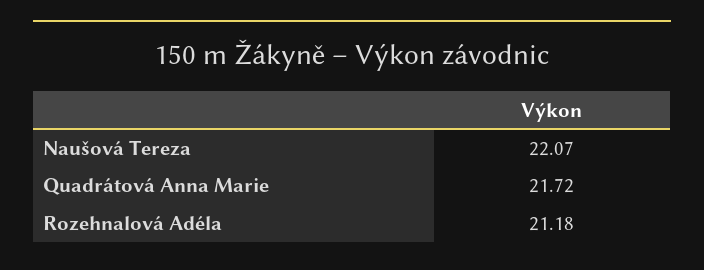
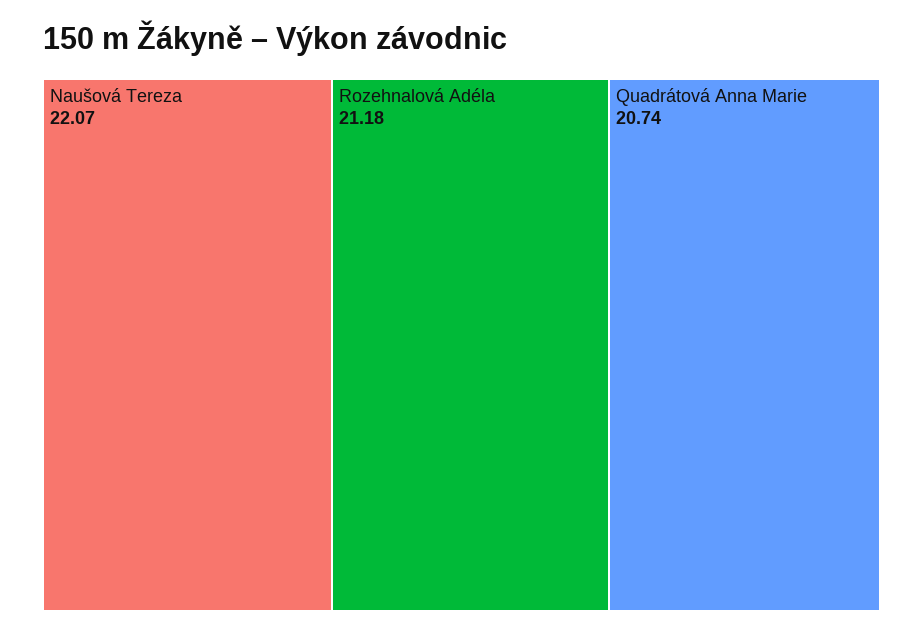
  {
    "Naušová Tereza": 22.07,
-   "Quadrátová Anna Marie": 21.72,
+   "Quadrátová Anna Marie": 20.74,
    "Rozehnalová Adéla": 21.18
  }

